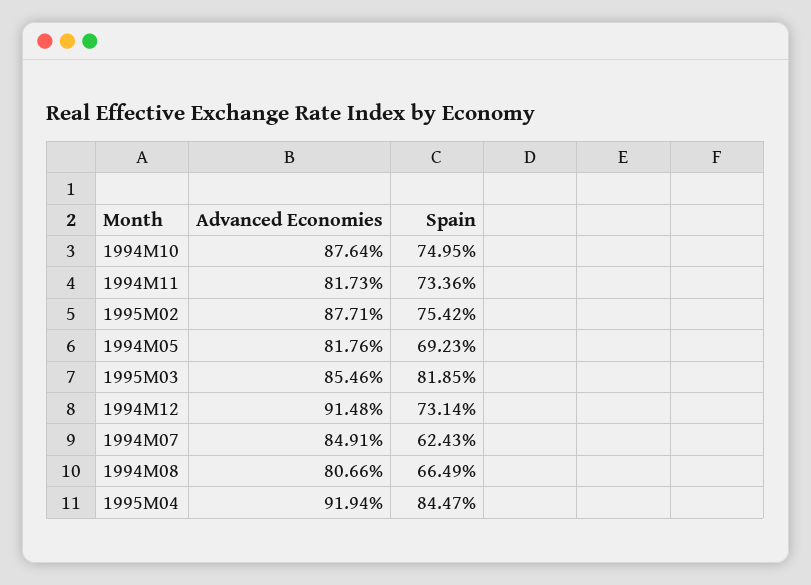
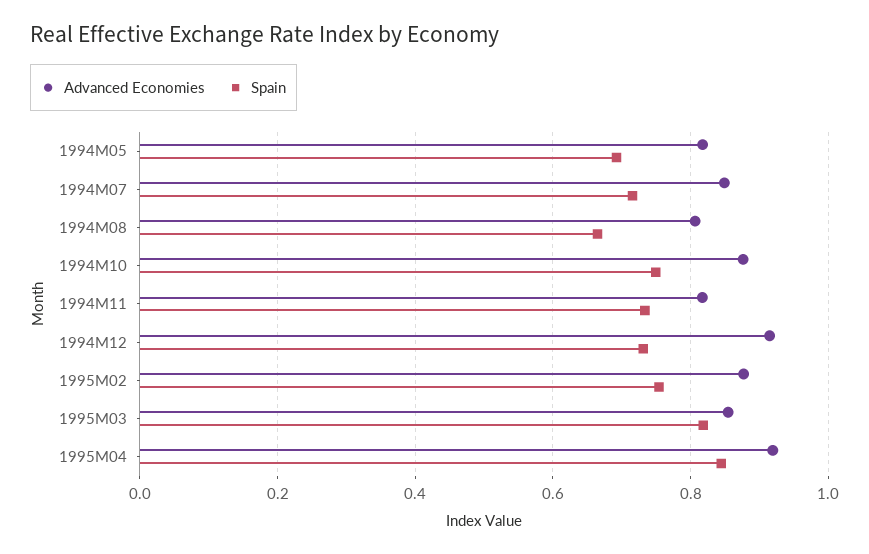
  {
    "Advanced Economies": {
      "1994M10": 0.8764,
      "1994M11": 0.8173,
      "1995M02": 0.8771,
      "1994M05": 0.8176,
      "1995M03": 0.8546,
      "1994M12": 0.9148,
      "1994M07": 0.8491,
      "1994M08": 0.8066,
      "1995M04": 0.9194
    },
    "Spain": {
      "1994M10": 0.7495,
      "1994M11": 0.7336,
      "1995M02": 0.7542,
      "1994M05": 0.6923,
      "1995M03": 0.8185,
      "1994M12": 0.7314,
-     "1994M07": 0.6243,
+     "1994M07": 0.72,
      "1994M08": 0.6649,
      "1995M04": 0.8447
    }
  }

